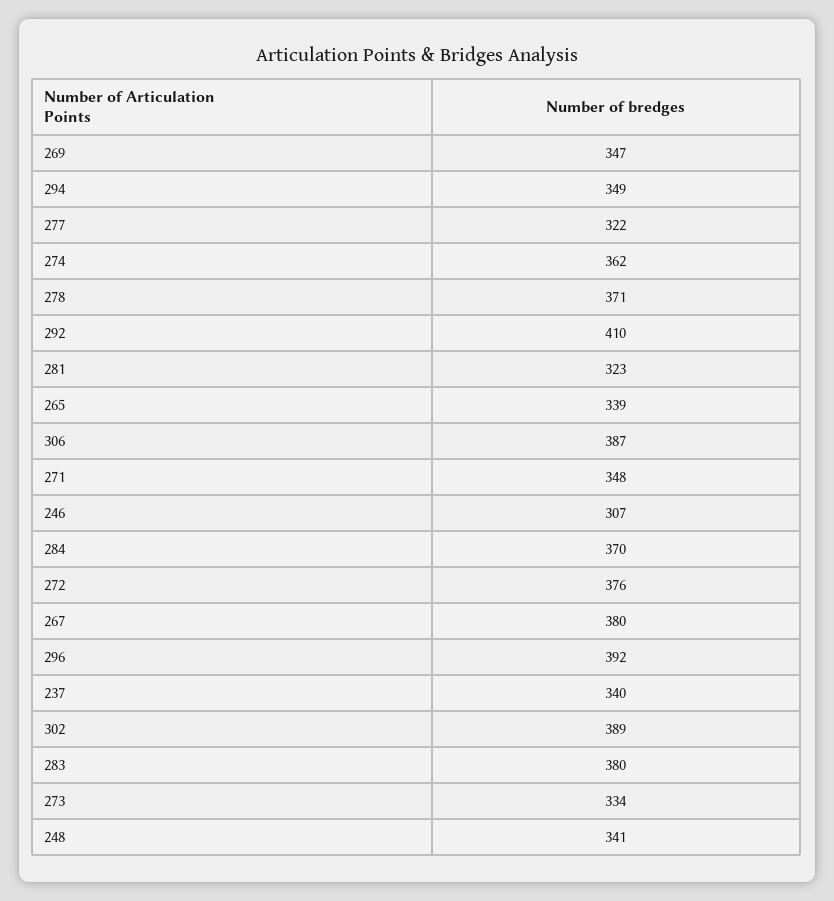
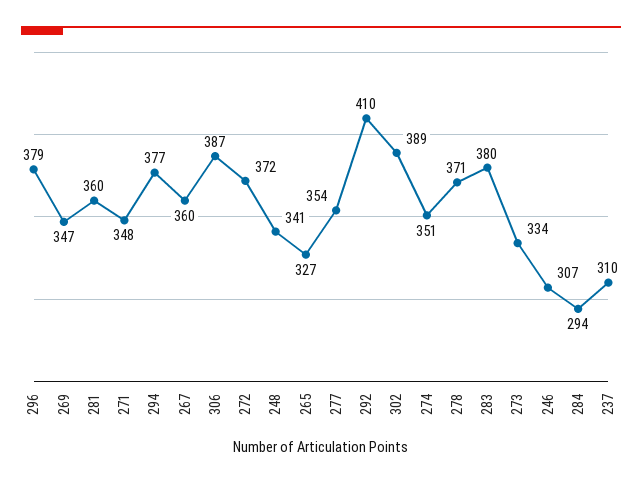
  {
    "269": 347,
-   "294": 349,
+   "294": 377,
-   "277": 322,
+   "277": 354,
-   "274": 362,
+   "274": 351,
    "278": 371,
    "292": 410,
-   "281": 323,
+   "281": 360,
-   "265": 339,
+   "265": 327,
    "306": 387,
    "271": 348,
    "246": 307,
-   "284": 370,
+   "284": 294,
-   "272": 376,
+   "272": 372,
-   "267": 380,
+   "267": 360,
-   "296": 392,
+   "296": 379,
-   "237": 340,
+   "237": 310,
    "302": 389,
    "283": 380,
    "273": 334,
    "248": 341
  }

